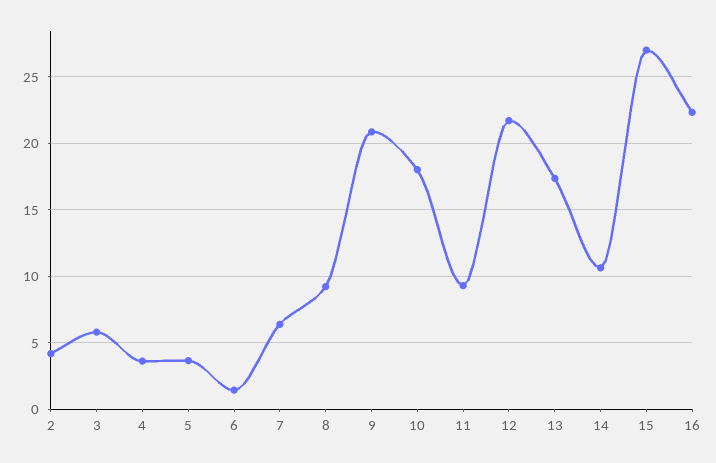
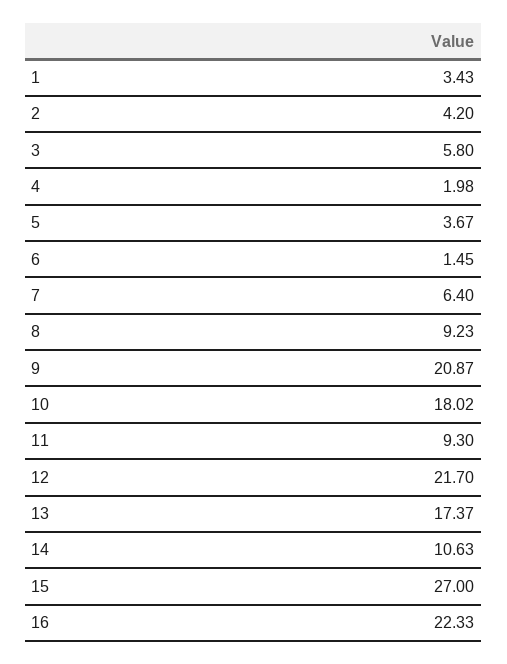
  {
    "2": 4.2,
    "3": 5.8,
-   "4": 3.5,
+   "4": 1.98,
    "5": 3.67,
    "6": 1.45,
    "7": 6.4,
    "8": 9.23,
    "9": 20.87,
    "10": 18.02,
    "11": 9.3,
    "12": 21.7,
    "13": 17.37,
    "14": 10.63,
    "15": 27,
-   "16": 22.33
+   "16": 22.33,
+   "1": 3.43
  }

